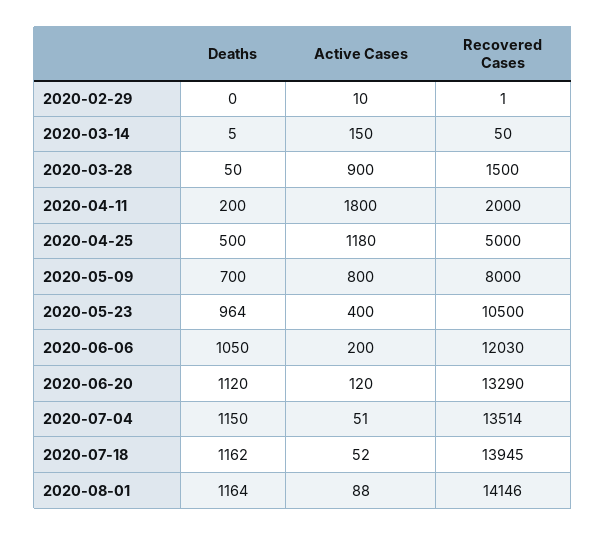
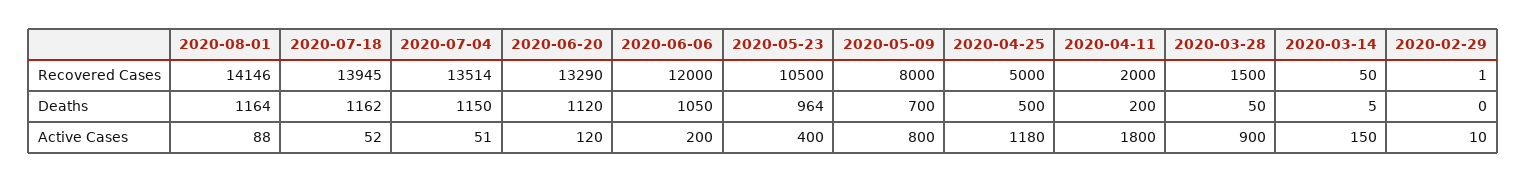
  {
    "Deaths": {
      "2020-02-29": 0,
      "2020-03-14": 5,
      "2020-03-28": 50,
      "2020-04-11": 200,
      "2020-04-25": 500,
      "2020-05-09": 700,
      "2020-05-23": 964,
      "2020-06-06": 1050,
      "2020-06-20": 1120,
      "2020-07-04": 1150,
      "2020-07-18": 1162,
      "2020-08-01": 1164
    },
    "Active Cases": {
      "2020-02-29": 10,
      "2020-03-14": 150,
      "2020-03-28": 900,
      "2020-04-11": 1800,
      "2020-04-25": 1180,
      "2020-05-09": 800,
      "2020-05-23": 400,
      "2020-06-06": 200,
      "2020-06-20": 120,
      "2020-07-04": 51,
      "2020-07-18": 52,
      "2020-08-01": 88
    },
    "Recovered Cases": {
      "2020-02-29": 1,
      "2020-03-14": 50,
      "2020-03-28": 1500,
      "2020-04-11": 2000,
      "2020-04-25": 5000,
      "2020-05-09": 8000,
      "2020-05-23": 10500,
-     "2020-06-06": 12030,
+     "2020-06-06": 12000,
      "2020-06-20": 13290,
      "2020-07-04": 13514,
      "2020-07-18": 13945,
      "2020-08-01": 14146
    }
  }

